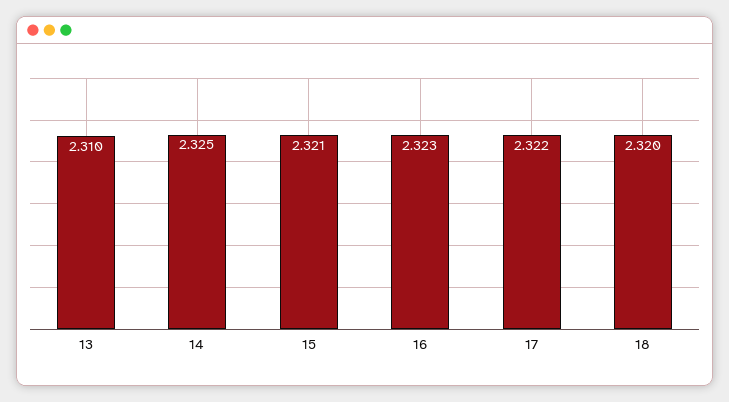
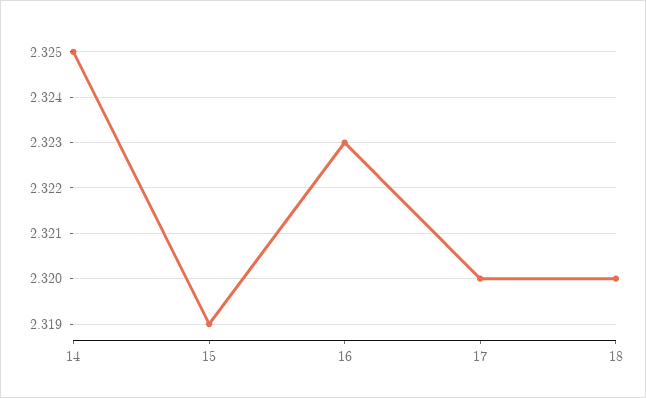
  {
-   "13": 2.31,
    "14": 2.325,
-   "15": 2.321,
+   "15": 2.319,
    "16": 2.323,
-   "17": 2.322,
+   "17": 2.32,
    "18": 2.32
  }

